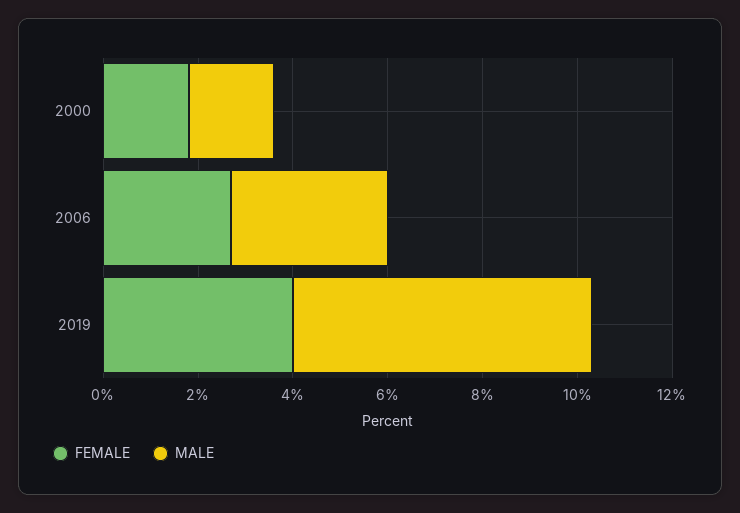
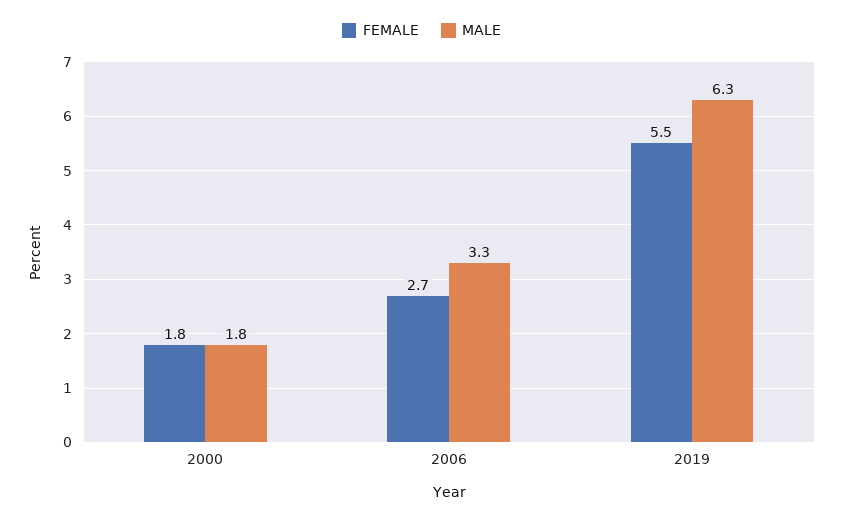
  {
    "FEMALE": {
      "2000": 1.8,
      "2006": 2.7,
-     "2019": 4
+     "2019": 5.5
    },
    "MALE": {
      "2000": 1.8,
      "2006": 3.3,
      "2019": 6.3
    }
  }

